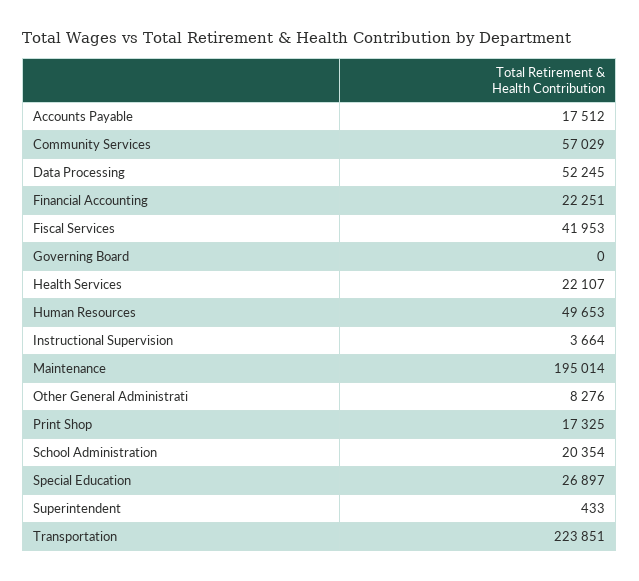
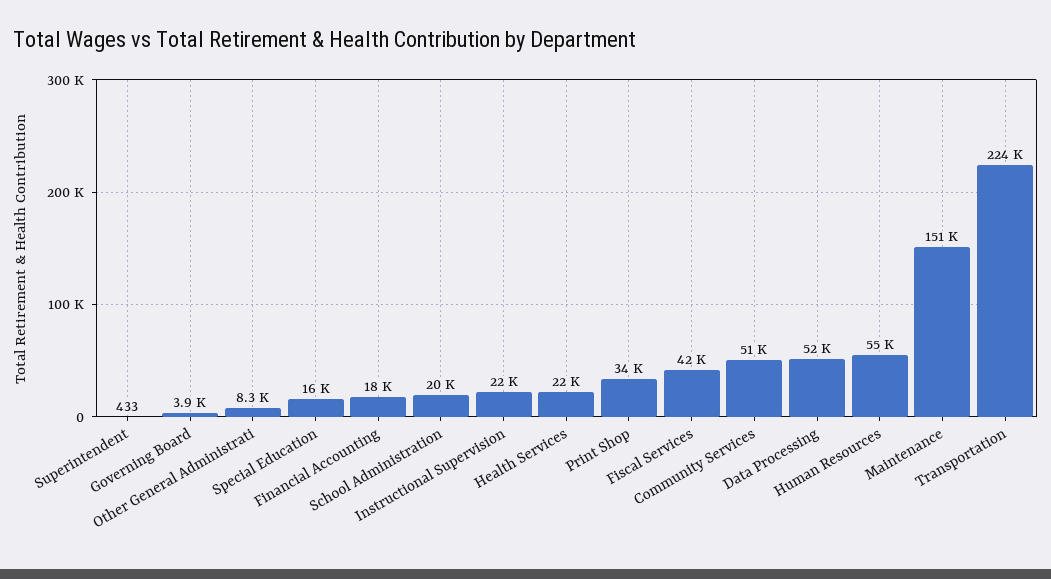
  {
-   "Accounts Payable": 17512,
-   "Community Services": 57029,
+   "Community Services": 51000,
    "Data Processing": 52245,
-   "Financial Accounting": 22251,
+   "Financial Accounting": 18000,
    "Fiscal Services": 41953,
-   "Governing Board": 0,
+   "Governing Board": 3900,
    "Health Services": 22107,
-   "Human Resources": 49653,
+   "Human Resources": 55000,
-   "Instructional Supervision": 3664,
+   "Instructional Supervision": 22000,
-   "Maintenance": 195014,
+   "Maintenance": 151000,
    "Other General Administrati": 8276,
-   "Print Shop": 17325,
+   "Print Shop": 34000,
    "School Administration": 20354,
-   "Special Education": 26897,
+   "Special Education": 16000,
    "Superintendent": 433,
    "Transportation": 223851
  }

